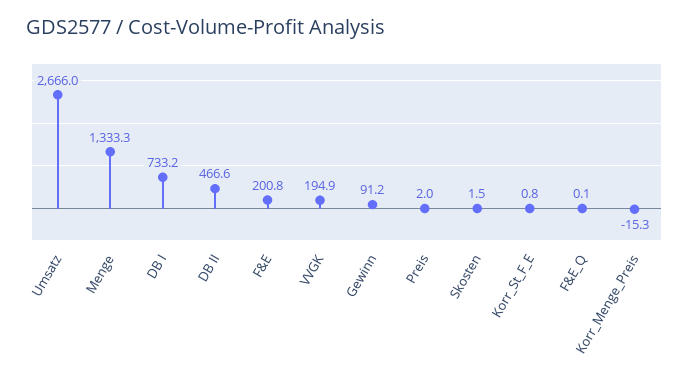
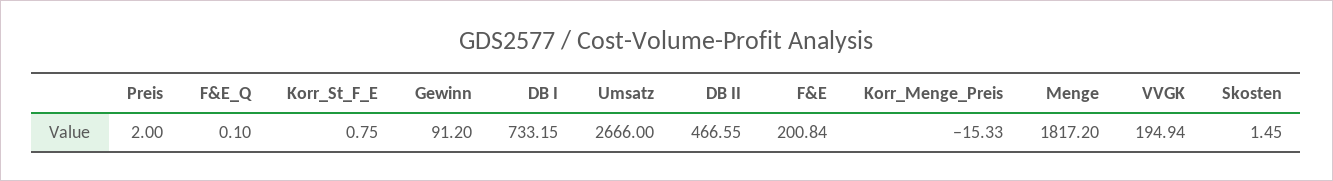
  {
    "Umsatz": 2666,
-   "Menge": 1333.3,
+   "Menge": 1817.2,
    "DB I": 733.15,
    "DB II": 466.55,
    "F&E": 200.84,
    "VVGK": 194.94,
    "Gewinn": 91.2,
    "Preis": 2,
    "Skosten": 1.45,
    "Korr_St_F_E": 0.75,
    "F&E_Q": 0.1,
    "Korr_Menge_Preis": -15.33
  }

